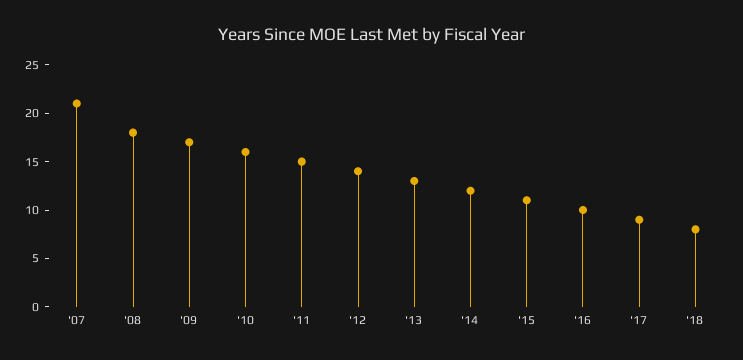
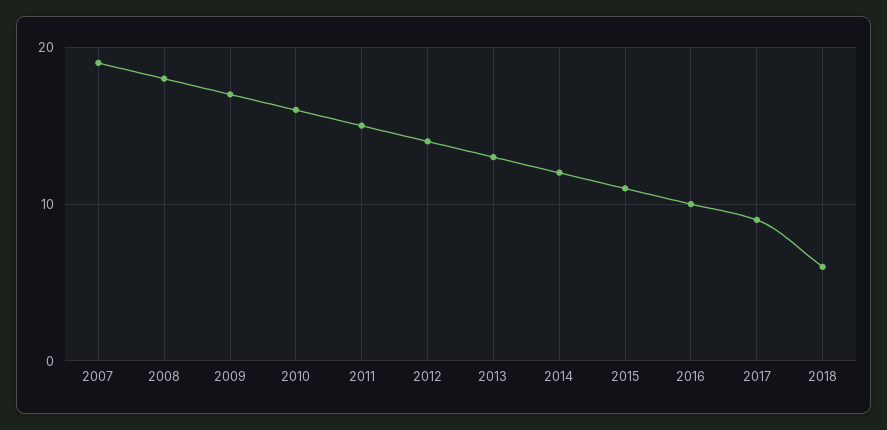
  {
-   "'07": 21,
+   "'07": 19,
    "'08": 18,
    "'09": 17,
    "'10": 16,
    "'11": 15,
    "'12": 14,
    "'13": 13,
    "'14": 12,
    "'15": 11,
    "'16": 10,
    "'17": 9,
-   "'18": 8
+   "'18": 6
  }

